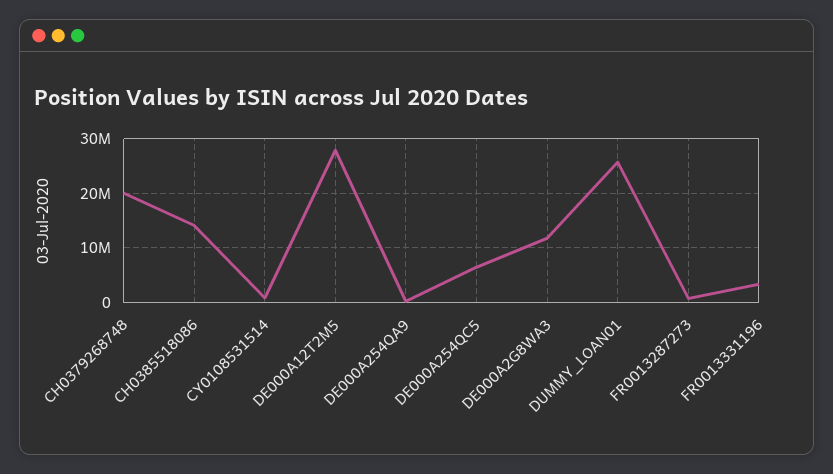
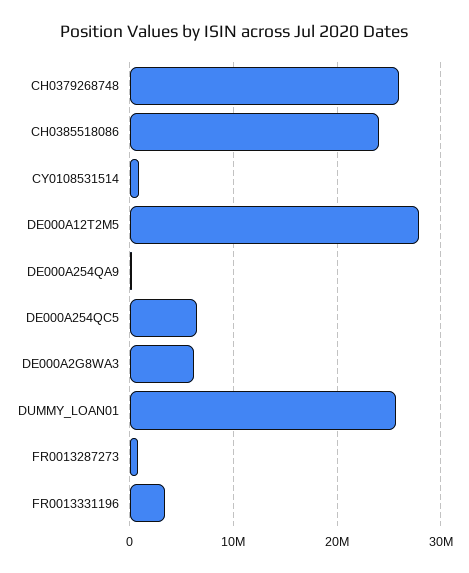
  {
-   "CH0379268748": 20000000,
+   "CH0379268748": 26000000,
-   "CH0385518086": 14000000,
+   "CH0385518086": 24000000,
    "CY0108531514": 1000000,
    "DE000A12T2M5": 28000000,
    "DE000A254QA9": 0,
    "DE000A254QC5": 7000000,
-   "DE000A2G8WA3": 12000000,
+   "DE000A2G8WA3": 6000000,
    "DUMMY_LOAN01": 26000000,
    "FR0013287273": 1000000,
    "FR0013331196": 3000000
  }

